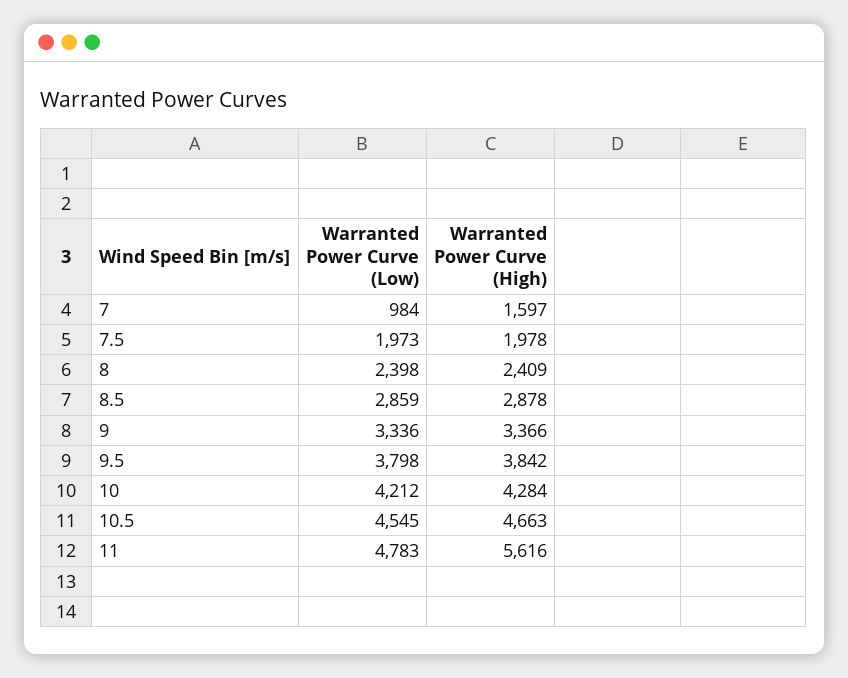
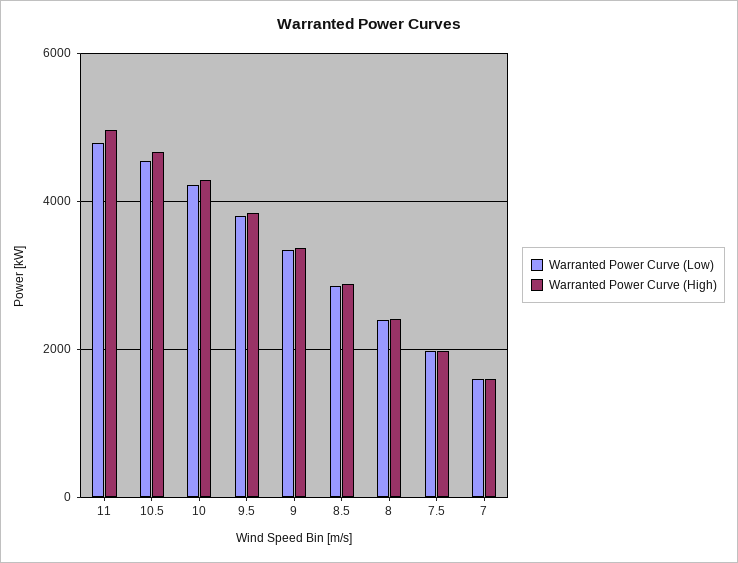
  {
    "Warranted Power Curve (Low)": {
-     "7": 984,
+     "7": 1600,
      "7.5": 1973,
      "8": 2398,
      "8.5": 2859,
      "9": 3336,
      "9.5": 3798,
      "10": 4212,
      "10.5": 4545,
      "11": 4783
    },
    "Warranted Power Curve (High)": {
      "7": 1597,
      "7.5": 1978,
      "8": 2409,
      "8.5": 2878,
      "9": 3366,
      "9.5": 3842,
      "10": 4284,
      "10.5": 4663,
-     "11": 5616
+     "11": 5000
    }
  }

